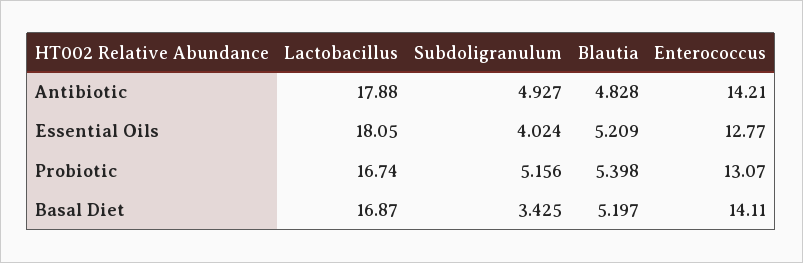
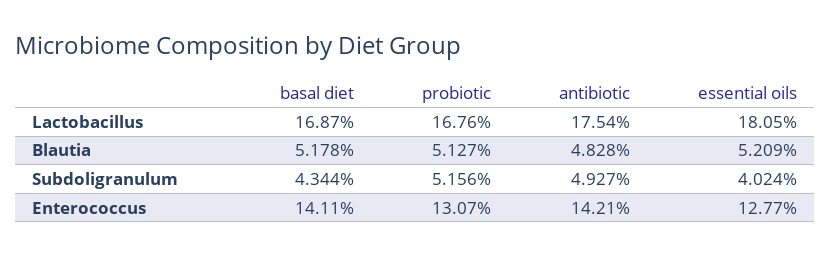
  {
    "Lactobacillus": {
-     "Antibiotic": 17.88,
+     "Antibiotic": 17.54,
      "Essential Oils": 18.05,
-     "Probiotic": 16.74,
+     "Probiotic": 16.76,
      "Basal Diet": 16.87
    },
    "Subdoligranulum": {
      "Antibiotic": 4.927,
      "Essential Oils": 4.024,
      "Probiotic": 5.156,
-     "Basal Diet": 3.425
+     "Basal Diet": 4.344
    },
    "Blautia": {
      "Antibiotic": 4.828,
      "Essential Oils": 5.209,
-     "Probiotic": 5.398,
+     "Probiotic": 5.127,
-     "Basal Diet": 5.197
+     "Basal Diet": 5.178
    },
    "Enterococcus": {
      "Antibiotic": 14.21,
      "Essential Oils": 12.77,
      "Probiotic": 13.07,
      "Basal Diet": 14.11
    }
  }

